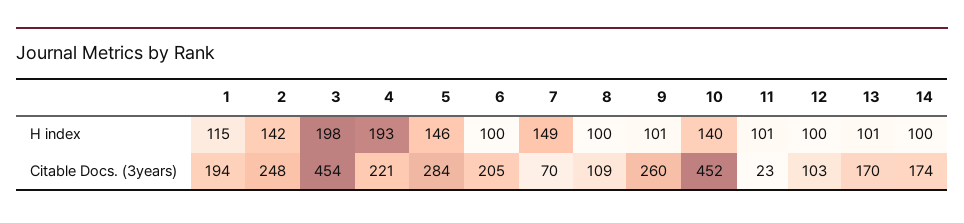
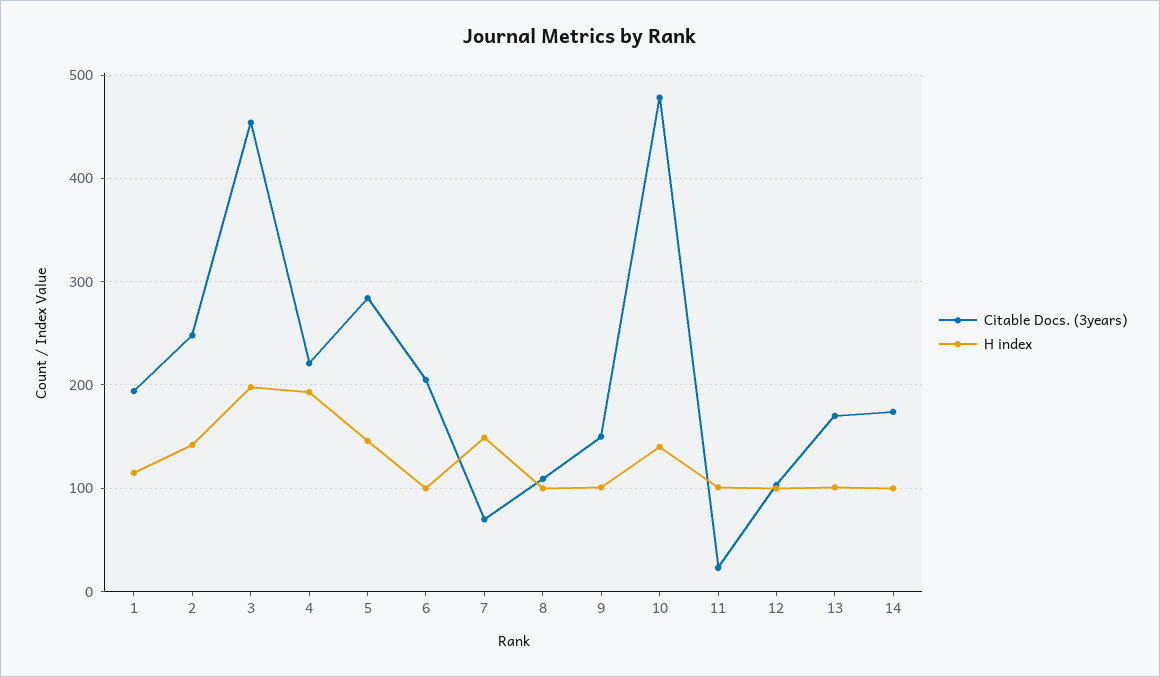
  {
    "H index": {
      "1": 115,
      "2": 142,
      "3": 198,
      "4": 193,
      "5": 146,
      "6": 100,
      "7": 149,
      "8": 100,
      "9": 101,
      "10": 140,
      "11": 101,
      "12": 100,
      "13": 101,
      "14": 100
    },
    "Citable Docs. (3years)": {
      "1": 194,
      "2": 248,
      "3": 454,
      "4": 221,
      "5": 284,
      "6": 205,
      "7": 70,
      "8": 109,
-     "9": 260,
+     "9": 150,
-     "10": 452,
+     "10": 480,
      "11": 23,
      "12": 103,
      "13": 170,
      "14": 174
    }
  }

